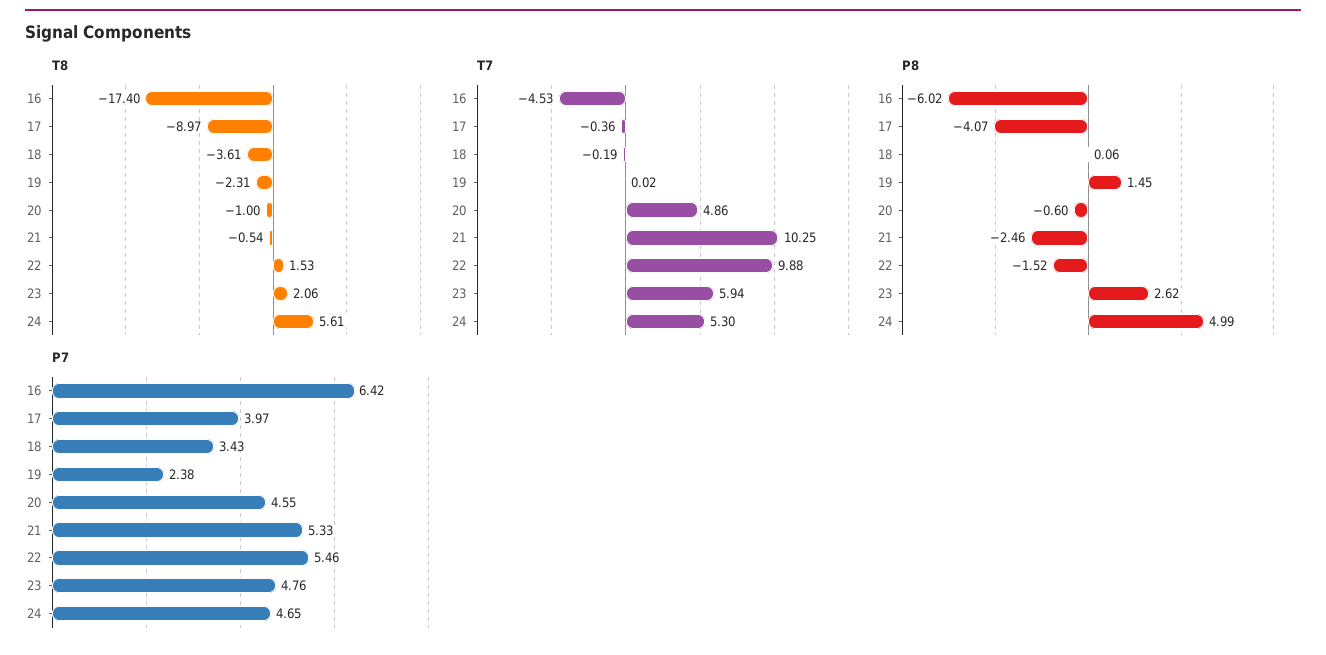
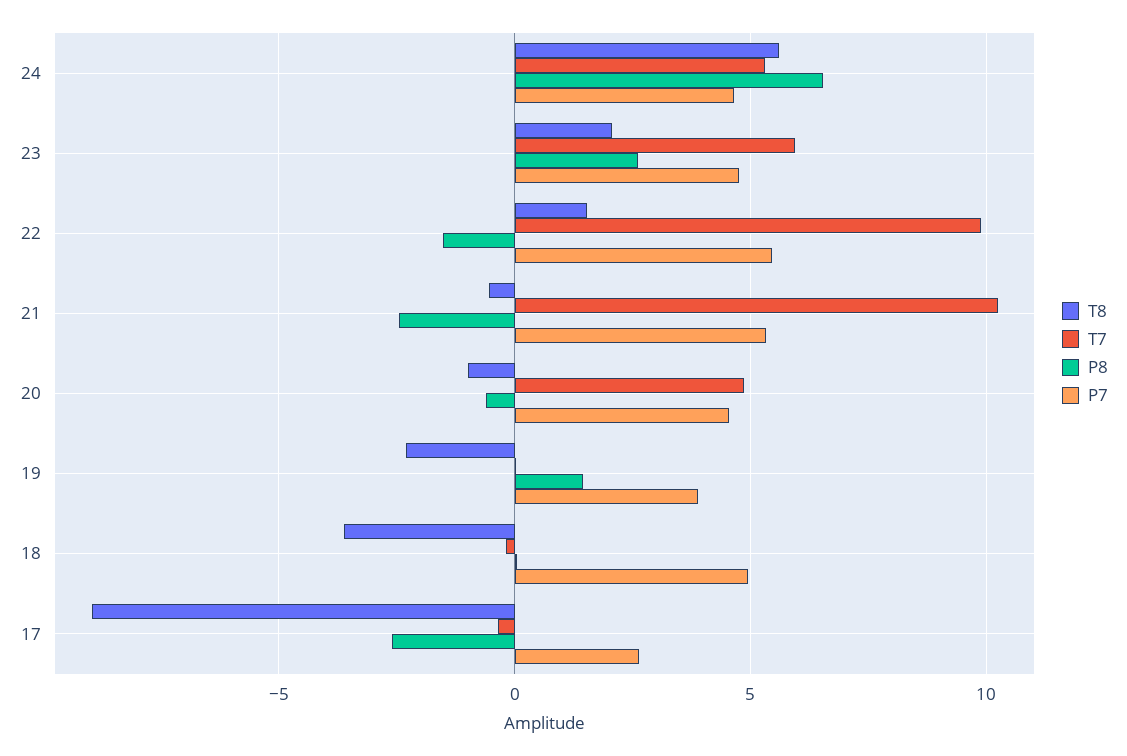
  {
    "T8": {
-     "16": -17.4,
      "17": -8.97,
      "18": -3.61,
      "19": -2.31,
      "20": -1,
      "21": -0.54,
      "22": 1.53,
      "23": 2.06,
      "24": 5.61
    },
    "T7": {
-     "16": -4.53,
      "17": -0.36,
      "18": -0.19,
      "19": 0.02,
      "20": 4.86,
      "21": 10.25,
      "22": 9.88,
      "23": 5.94,
      "24": 5.3
    },
    "P8": {
-     "16": -6.02,
-     "17": -4.07,
+     "17": -2.5,
      "18": 0.06,
      "19": 1.45,
      "20": -0.6,
      "21": -2.46,
      "22": -1.52,
      "23": 2.62,
-     "24": 4.99
+     "24": 6.5
    },
    "P7": {
-     "16": 6.42,
-     "17": 3.97,
+     "17": 2.5,
-     "18": 3.43,
+     "18": 5,
-     "19": 2.38,
+     "19": 4,
      "20": 4.55,
      "21": 5.33,
      "22": 5.46,
      "23": 4.76,
      "24": 4.65
    }
  }

